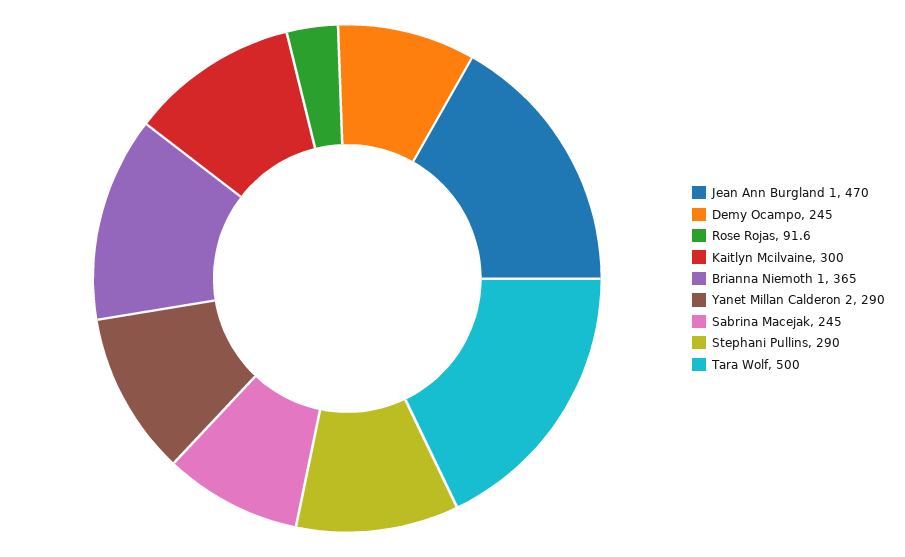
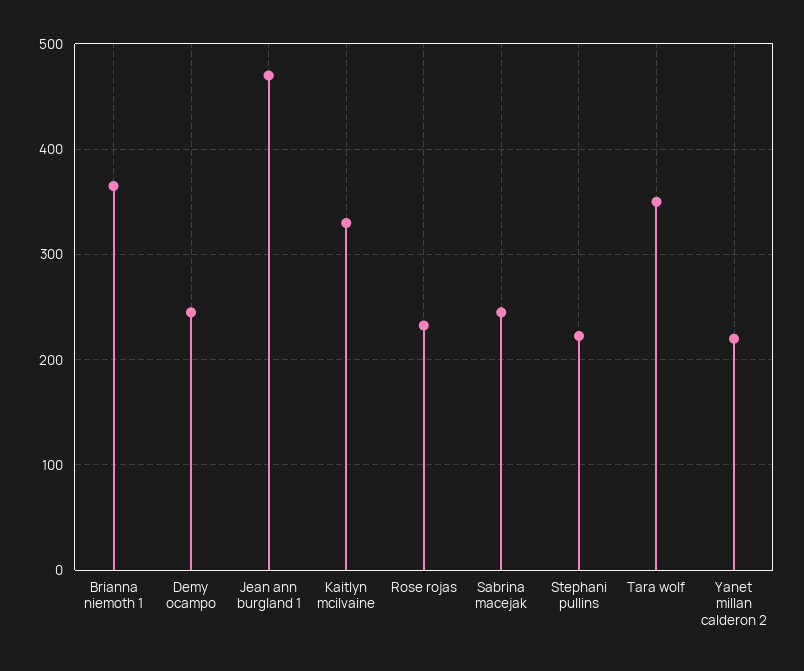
  {
    "Jean Ann Burgland 1": 470,
    "Demy Ocampo": 245,
-   "Rose Rojas": 91.6,
+   "Rose Rojas": 230,
-   "Kaitlyn Mcilvaine": 300,
+   "Kaitlyn Mcilvaine": 330,
    "Brianna Niemoth 1": 365,
-   "Yanet Millan Calderon 2": 290,
+   "Yanet Millan Calderon 2": 220,
    "Sabrina Macejak": 245,
-   "Stephani Pullins": 290,
+   "Stephani Pullins": 220,
-   "Tara Wolf": 500
+   "Tara Wolf": 350
  }

